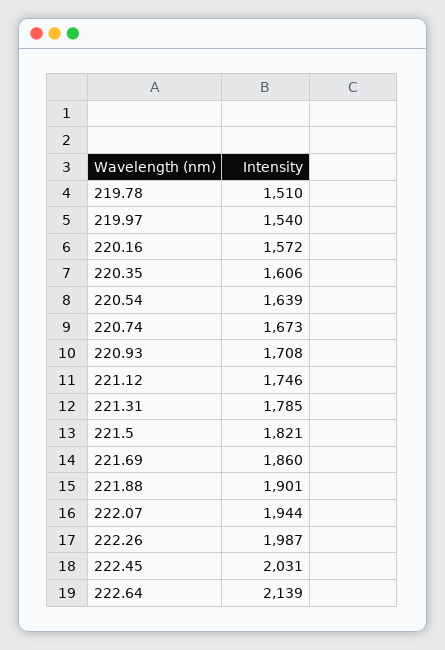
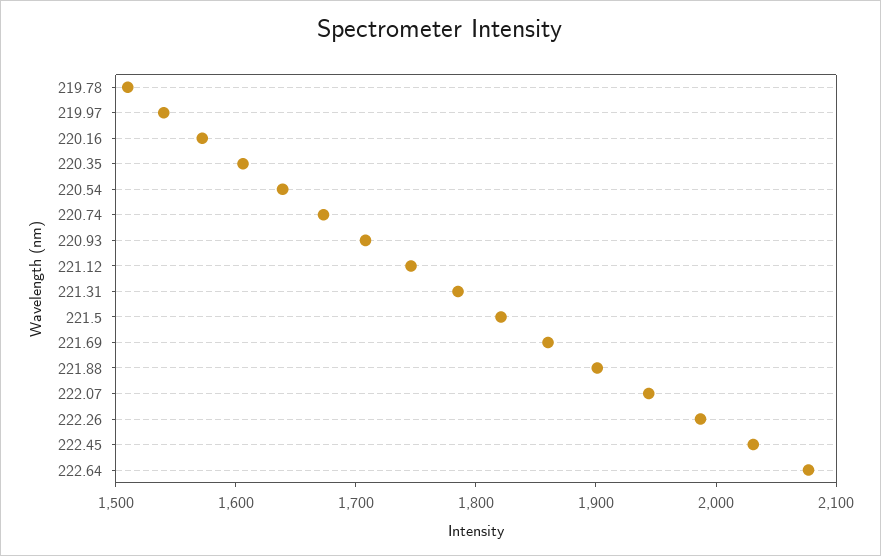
  {
    "219.78": 1510,
    "219.97": 1540,
    "220.16": 1572,
    "220.35": 1606,
    "220.54": 1639,
    "220.74": 1673,
    "220.93": 1708,
    "221.12": 1746,
    "221.31": 1785,
    "221.5": 1821,
    "221.69": 1860,
    "221.88": 1901,
    "222.07": 1944,
    "222.26": 1987,
    "222.45": 2031,
-   "222.64": 2139
+   "222.64": 2080
  }

